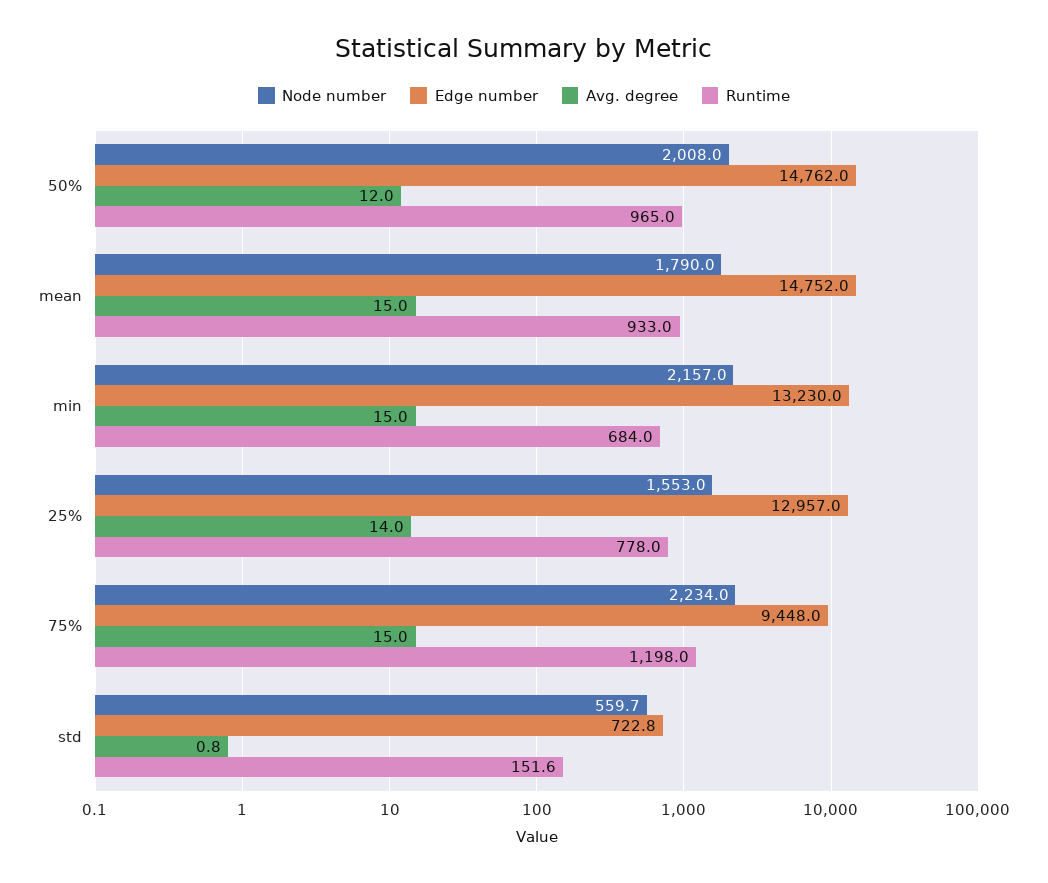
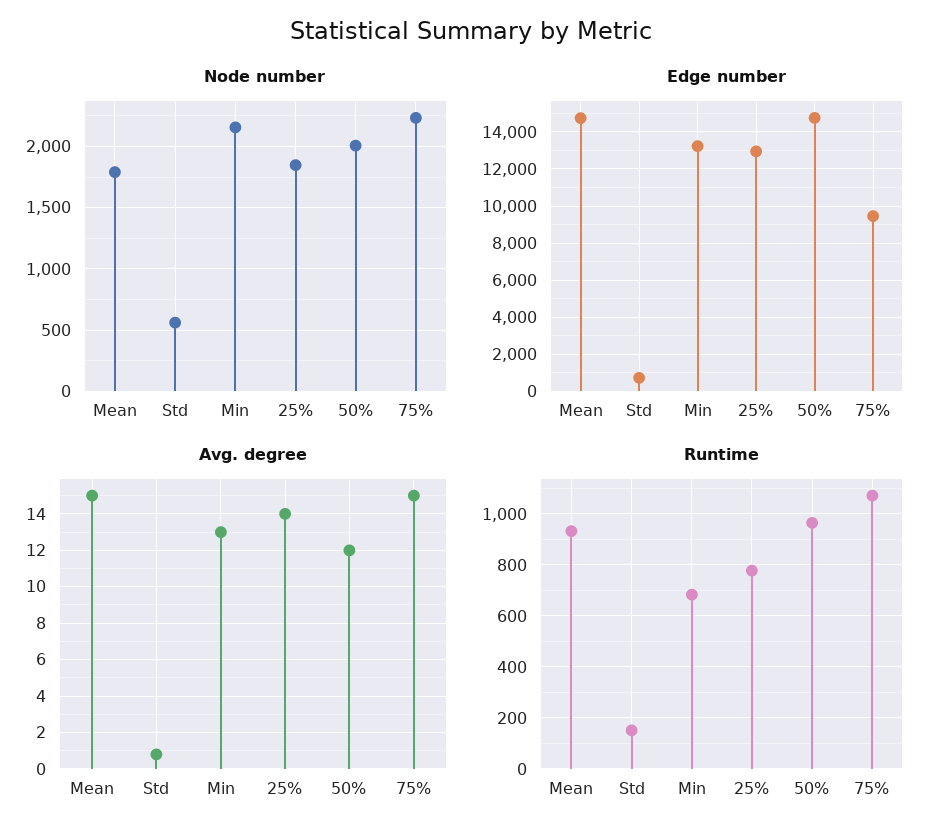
  {
    "Node number": {
      "50%": 2008,
      "mean": 1790,
      "min": 2157,
-     "25%": 1553,
+     "25%": 1850,
      "75%": 2234,
      "std": 559.7
    },
    "Edge number": {
      "50%": 14762,
      "mean": 14752,
      "min": 13230,
      "25%": 12957,
      "75%": 9448,
      "std": 722.8
    },
    "Avg. degree": {
      "50%": 12,
      "mean": 15,
-     "min": 15,
+     "min": 13,
      "25%": 14,
      "75%": 15,
      "std": 0.8
    },
    "Runtime": {
      "50%": 965,
      "mean": 933,
      "min": 684,
      "25%": 778,
-     "75%": 1198,
+     "75%": 1075,
      "std": 151.6
    }
  }

